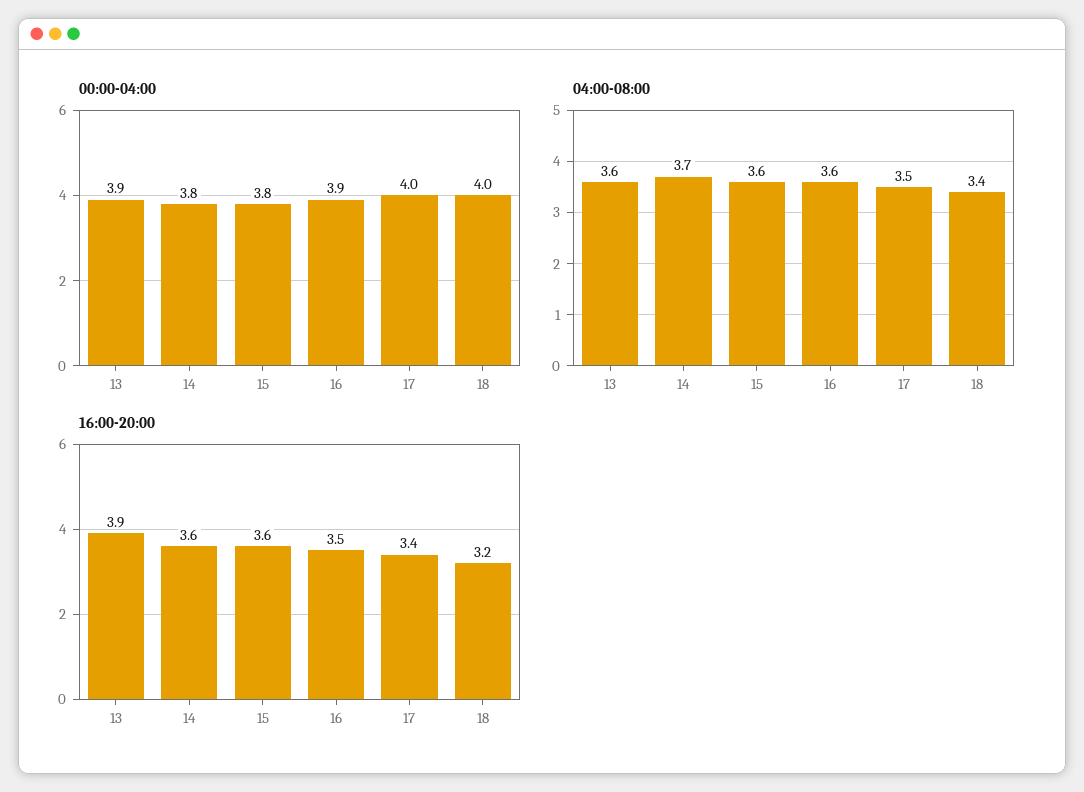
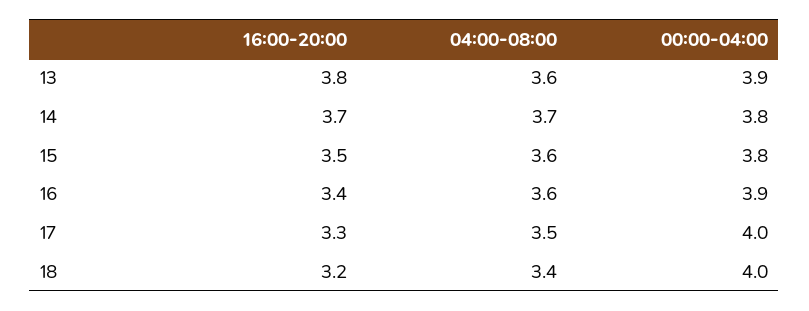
  {
    "00:00-04:00": {
      "13": 3.9,
      "14": 3.8,
      "15": 3.8,
      "16": 3.9,
      "17": 4,
      "18": 4
    },
    "04:00-08:00": {
      "13": 3.6,
      "14": 3.7,
      "15": 3.6,
      "16": 3.6,
      "17": 3.5,
      "18": 3.4
    },
    "16:00-20:00": {
-     "13": 3.9,
+     "13": 3.8,
-     "14": 3.6,
+     "14": 3.7,
-     "15": 3.6,
+     "15": 3.5,
-     "16": 3.5,
+     "16": 3.4,
-     "17": 3.4,
+     "17": 3.3,
      "18": 3.2
    }
  }

